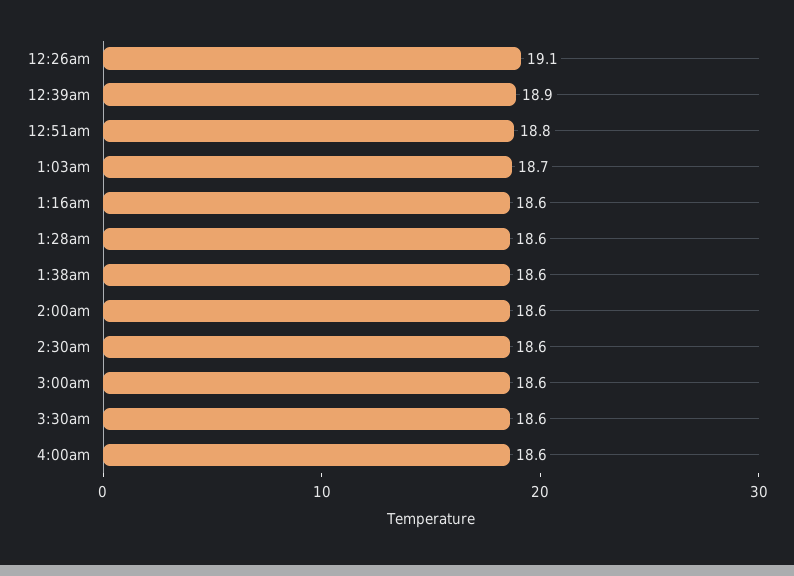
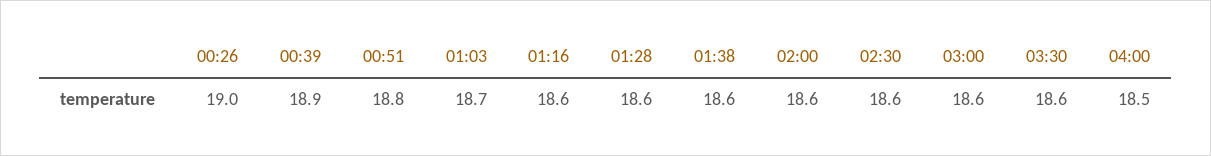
  {
-   "12:26am": 19.1,
+   "12:26am": 19,
    "12:39am": 18.9,
    "12:51am": 18.8,
    "1:03am": 18.7,
    "1:16am": 18.6,
    "1:28am": 18.6,
    "1:38am": 18.6,
    "2:00am": 18.6,
    "2:30am": 18.6,
    "3:00am": 18.6,
    "3:30am": 18.6,
-   "4:00am": 18.6
+   "4:00am": 18.5
  }

